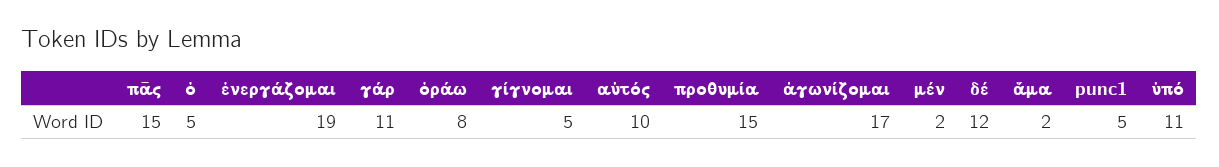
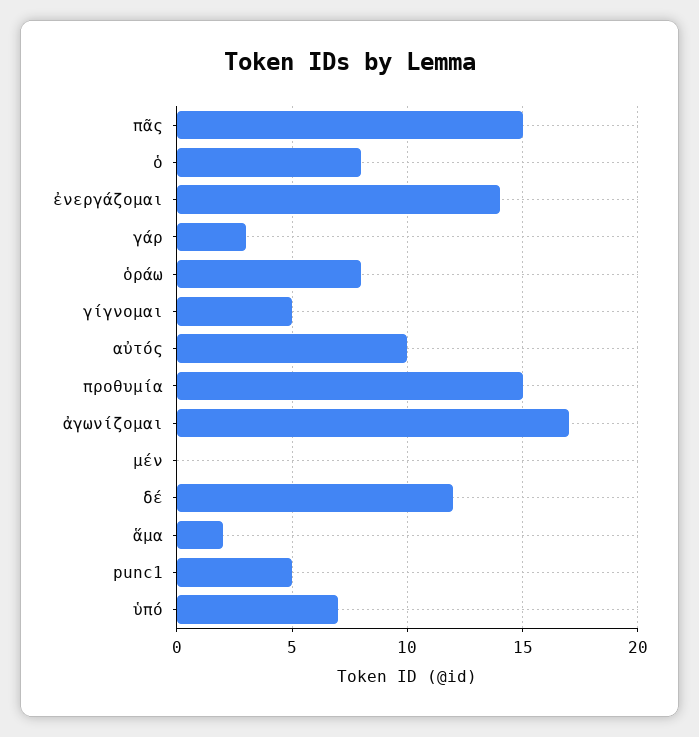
  {
    "πᾶς": 15,
-   "ὁ": 5,
+   "ὁ": 8,
-   "ἐνεργάζομαι": 19,
+   "ἐνεργάζομαι": 14,
-   "γάρ": 11,
+   "γάρ": 3,
    "ὁράω": 8,
    "γίγνομαι": 5,
    "αὐτός": 10,
    "προθυμία": 15,
    "ἀγωνίζομαι": 17,
-   "μέν": 2,
+   "μέν": 0,
    "δέ": 12,
    "ἅμα": 2,
    "punc1": 5,
-   "ὑπό": 11
+   "ὑπό": 7
  }

